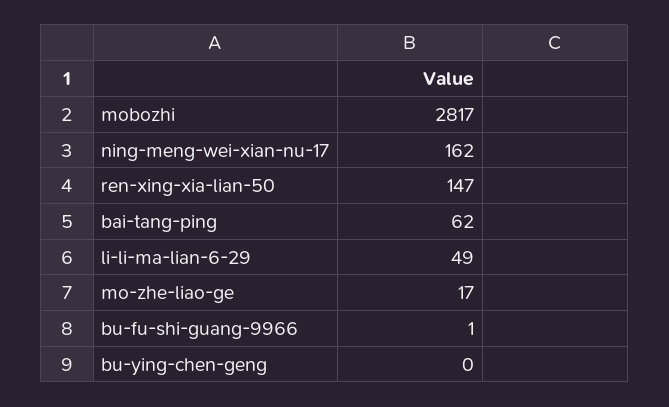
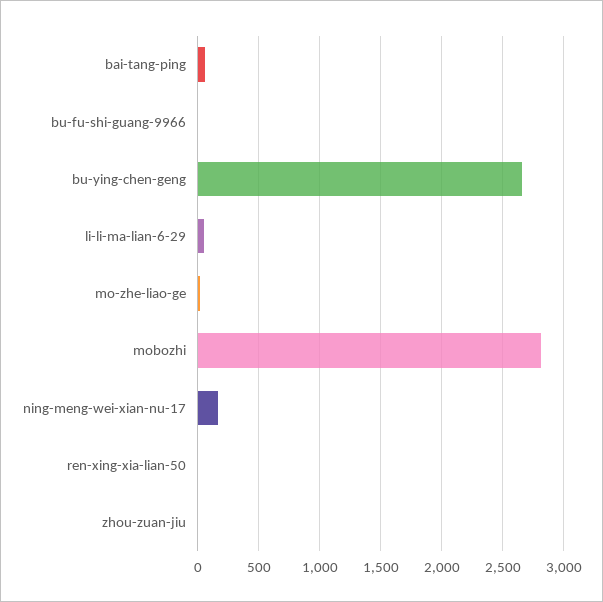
  {
    "mobozhi": 2817,
    "ning-meng-wei-xian-nu-17": 162,
-   "ren-xing-xia-lian-50": 147,
+   "ren-xing-xia-lian-50": 0,
    "bai-tang-ping": 62,
    "li-li-ma-lian-6-29": 49,
    "mo-zhe-liao-ge": 17,
    "bu-fu-shi-guang-9966": 1,
-   "bu-ying-chen-geng": 0
+   "bu-ying-chen-geng": 2650,
+   "zhou-zuan-jiu": 0
  }

